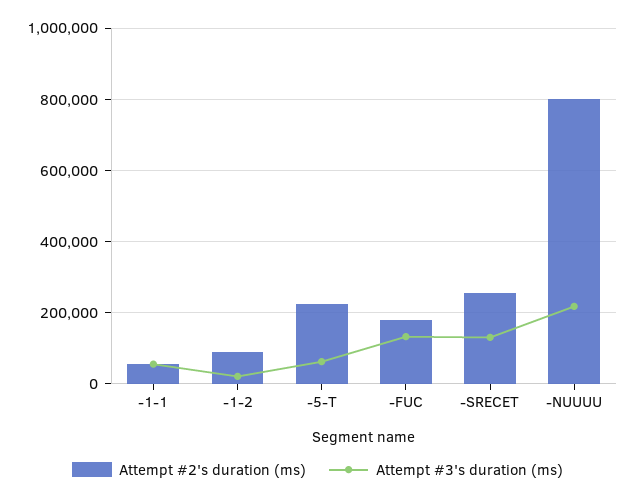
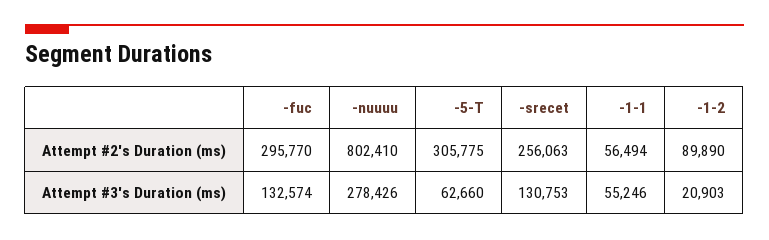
  {
    "Attempt #2's duration (ms)": {
      "-1-1": 56494,
      "-1-2": 89890,
-     "-5-T": 220000,
+     "-5-T": 305775,
-     "-FUC": 180000,
+     "-FUC": 295770,
      "-SRECET": 256063,
      "-NUUUU": 802410
    },
    "Attempt #3's duration (ms)": {
      "-1-1": 55246,
      "-1-2": 20903,
      "-5-T": 62660,
      "-FUC": 132574,
      "-SRECET": 130753,
-     "-NUUUU": 220000
+     "-NUUUU": 278426
    }
  }

